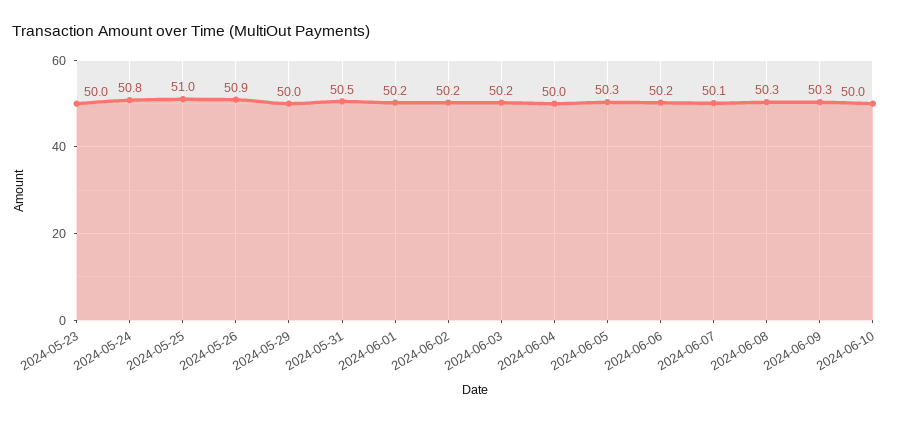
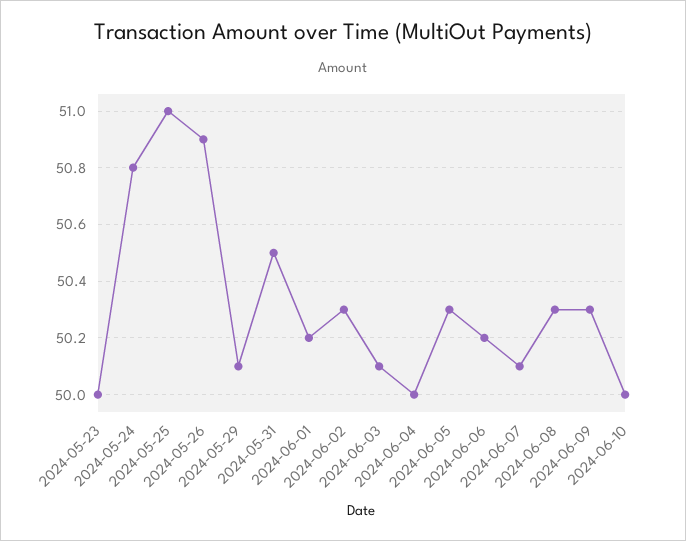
  {
    "2024-05-23": 50,
    "2024-05-24": 50.8,
    "2024-05-25": 51,
    "2024-05-26": 50.9,
-   "2024-05-29": 50,
+   "2024-05-29": 50.1,
    "2024-05-31": 50.5,
    "2024-06-01": 50.2,
-   "2024-06-02": 50.2,
+   "2024-06-02": 50.3,
-   "2024-06-03": 50.2,
+   "2024-06-03": 50.1,
    "2024-06-04": 50,
    "2024-06-05": 50.3,
    "2024-06-06": 50.2,
    "2024-06-07": 50.1,
    "2024-06-08": 50.3,
    "2024-06-09": 50.3,
    "2024-06-10": 50
  }

